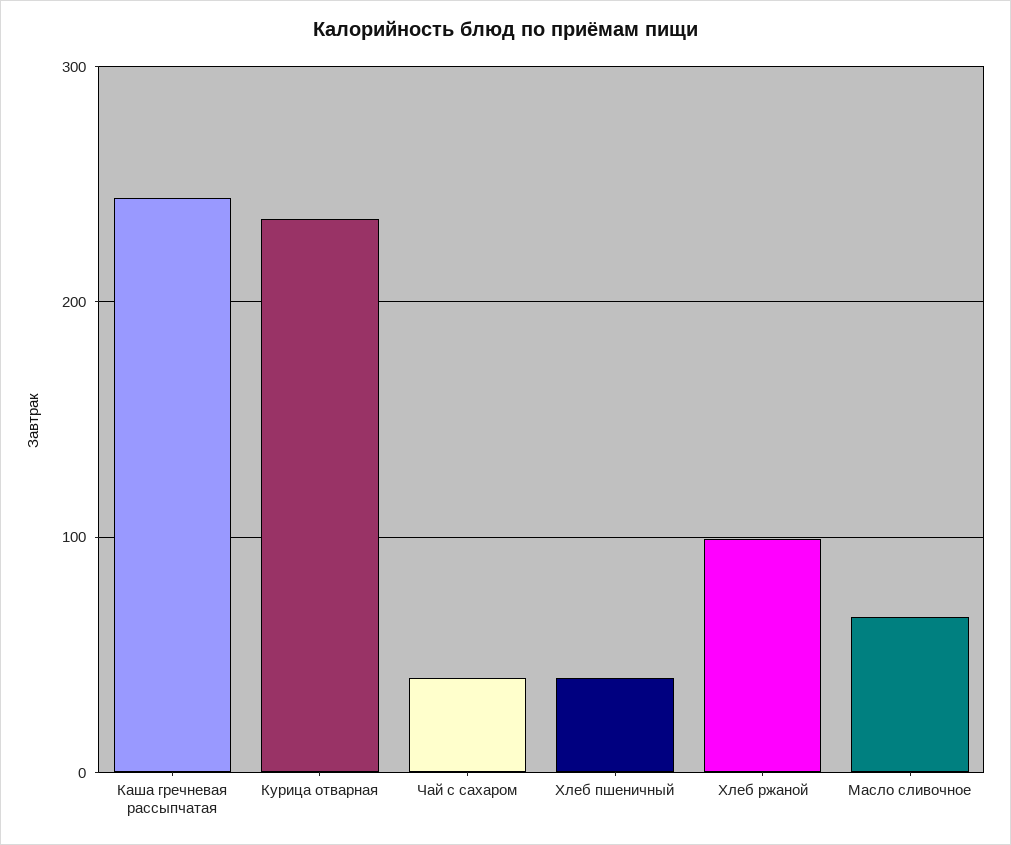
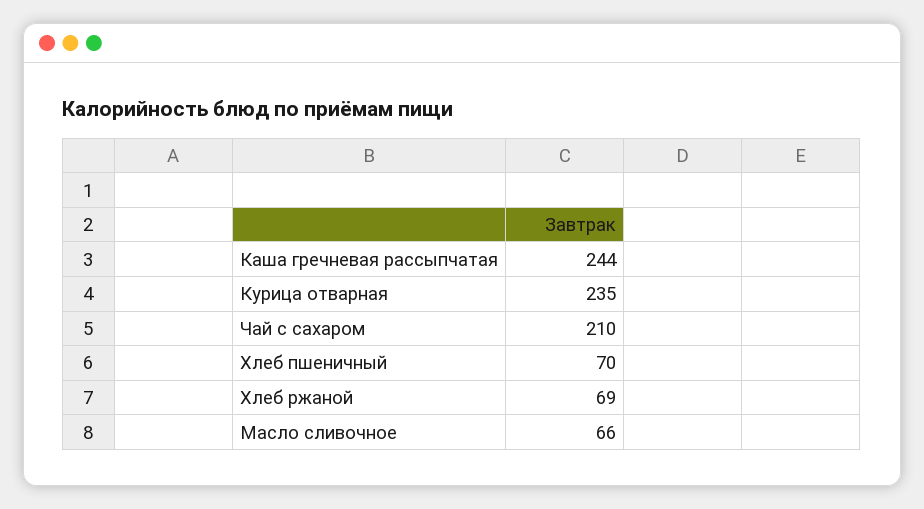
  {
    "Каша гречневая рассыпчатая": 244,
    "Курица отварная": 235,
-   "Чай с сахаром": 40,
+   "Чай с сахаром": 210,
-   "Хлеб пшеничный": 40,
+   "Хлеб пшеничный": 70,
-   "Хлеб ржаной": 100,
+   "Хлеб ржаной": 69,
    "Масло сливочное": 66
  }

